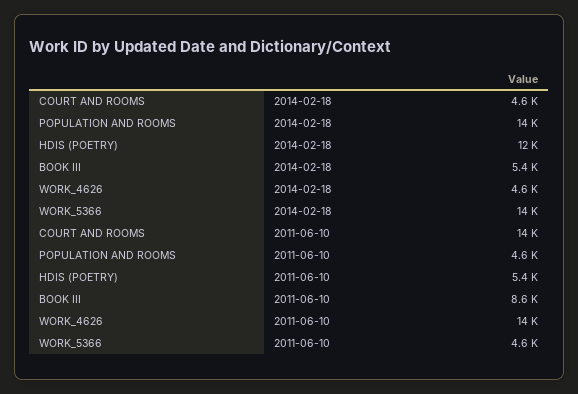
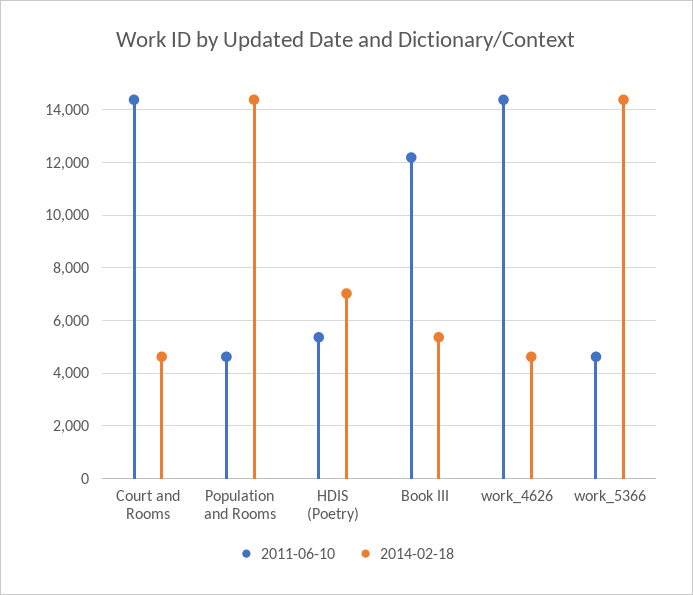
  {
    "2014-02-18": {
      "COURT AND ROOMS": 4600,
      "POPULATION AND ROOMS": 14000,
-     "HDIS (POETRY)": 12000,
+     "HDIS (POETRY)": 7000,
      "BOOK III": 5400,
      "WORK_4626": 4600,
      "WORK_5366": 14000
    },
    "2011-06-10": {
      "COURT AND ROOMS": 14000,
      "POPULATION AND ROOMS": 4600,
      "HDIS (POETRY)": 5400,
-     "BOOK III": 8600,
+     "BOOK III": 12250,
      "WORK_4626": 14000,
      "WORK_5366": 4600
    }
  }

